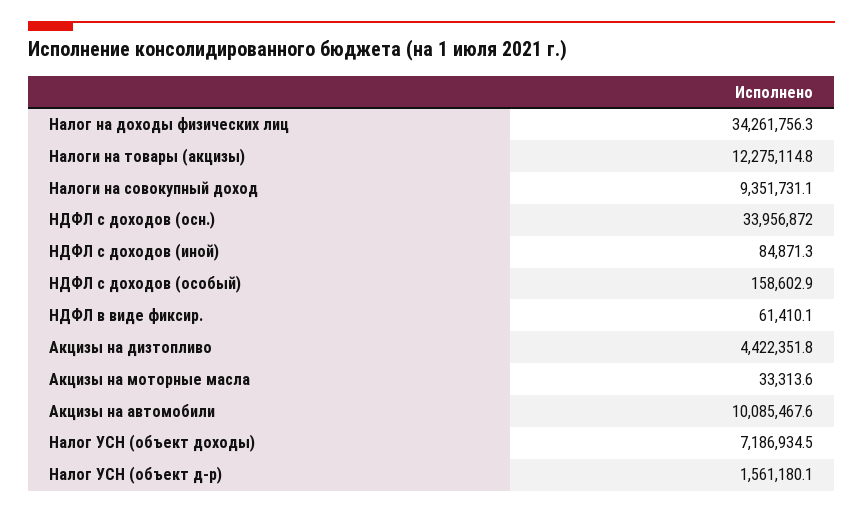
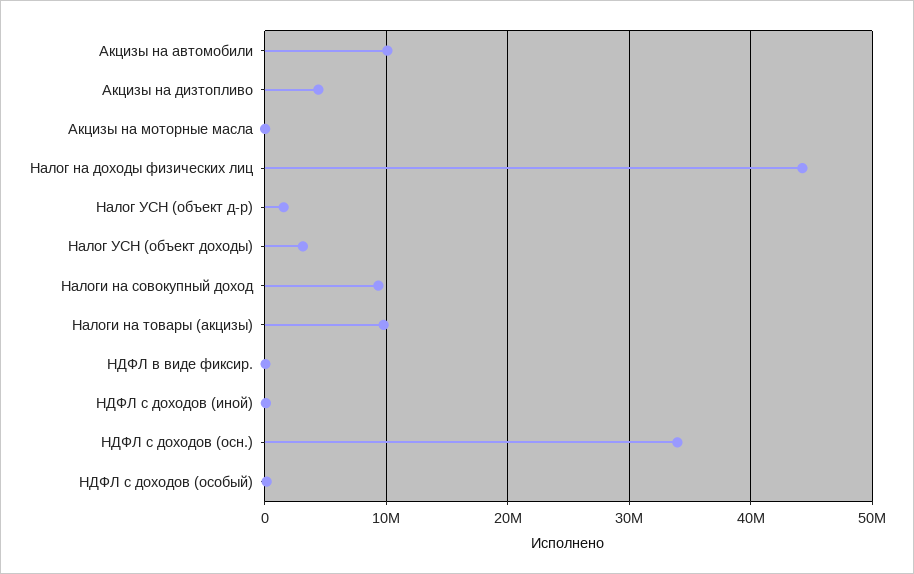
  {
-   "Налог на доходы физических лиц": 34261756.3,
+   "Налог на доходы физических лиц": 44000000,
-   "Налоги на товары (акцизы)": 12275114.8,
+   "Налоги на товары (акцизы)": 10000000,
    "Налоги на совокупный доход": 9351731.1,
    "НДФЛ с доходов (осн.)": 33956872,
    "НДФЛ с доходов (иной)": 84871.3,
    "НДФЛ с доходов (особый)": 158602.9,
    "НДФЛ в виде фиксир.": 61410.1,
    "Акцизы на дизтопливо": 4422351.8,
    "Акцизы на моторные масла": 33313.6,
    "Акцизы на автомобили": 10085467.6,
-   "Налог УСН (объект доходы)": 7186934.5,
+   "Налог УСН (объект доходы)": 3000000,
    "Налог УСН (объект д-р)": 1561180.1
  }

